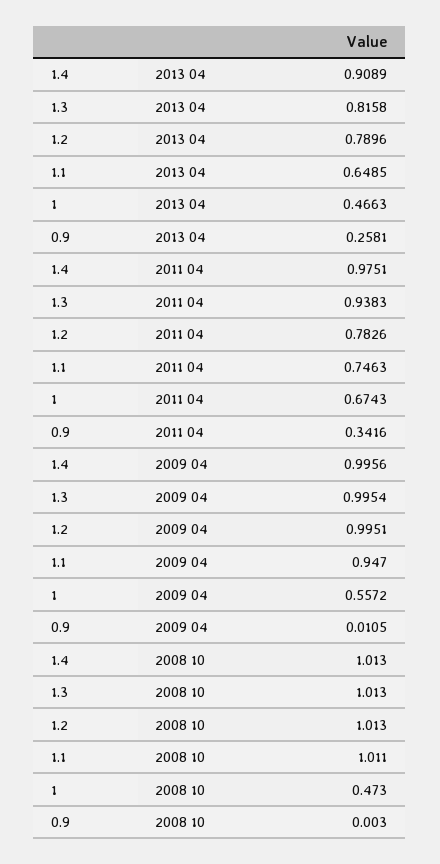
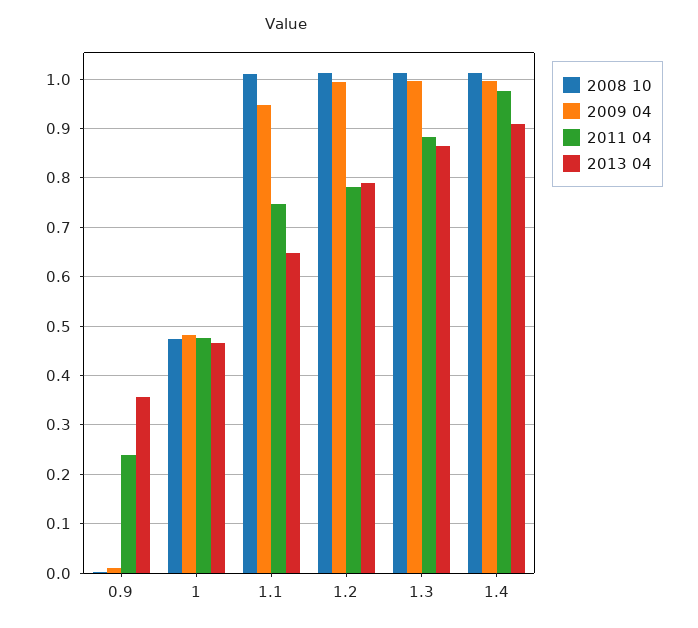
  {
    "2013 04": {
      "1.4": 0.9089,
-     "1.3": 0.8158,
+     "1.3": 0.86,
      "1.2": 0.7896,
      "1.1": 0.6485,
      "1": 0.4663,
-     "0.9": 0.2581
+     "0.9": 0.36
    },
    "2011 04": {
      "1.4": 0.9751,
-     "1.3": 0.9383,
+     "1.3": 0.88,
      "1.2": 0.7826,
      "1.1": 0.7463,
-     "1": 0.6743,
+     "1": 0.48,
-     "0.9": 0.3416
+     "0.9": 0.24
    },
    "2009 04": {
      "1.4": 0.9956,
      "1.3": 0.9954,
      "1.2": 0.9951,
      "1.1": 0.947,
-     "1": 0.5572,
+     "1": 0.48,
      "0.9": 0.0105
    },
    "2008 10": {
      "1.4": 1.013,
      "1.3": 1.013,
      "1.2": 1.013,
      "1.1": 1.011,
      "1": 0.473,
      "0.9": 0.003
    }
  }

